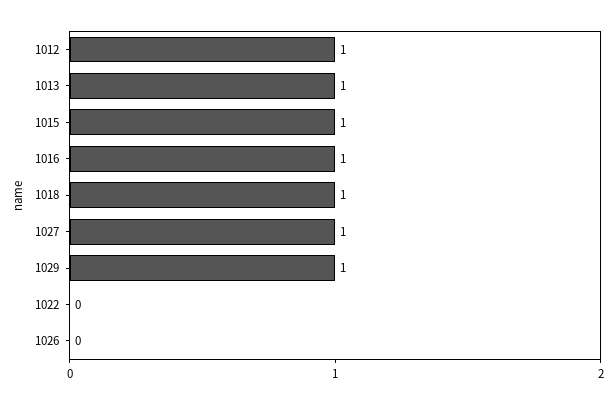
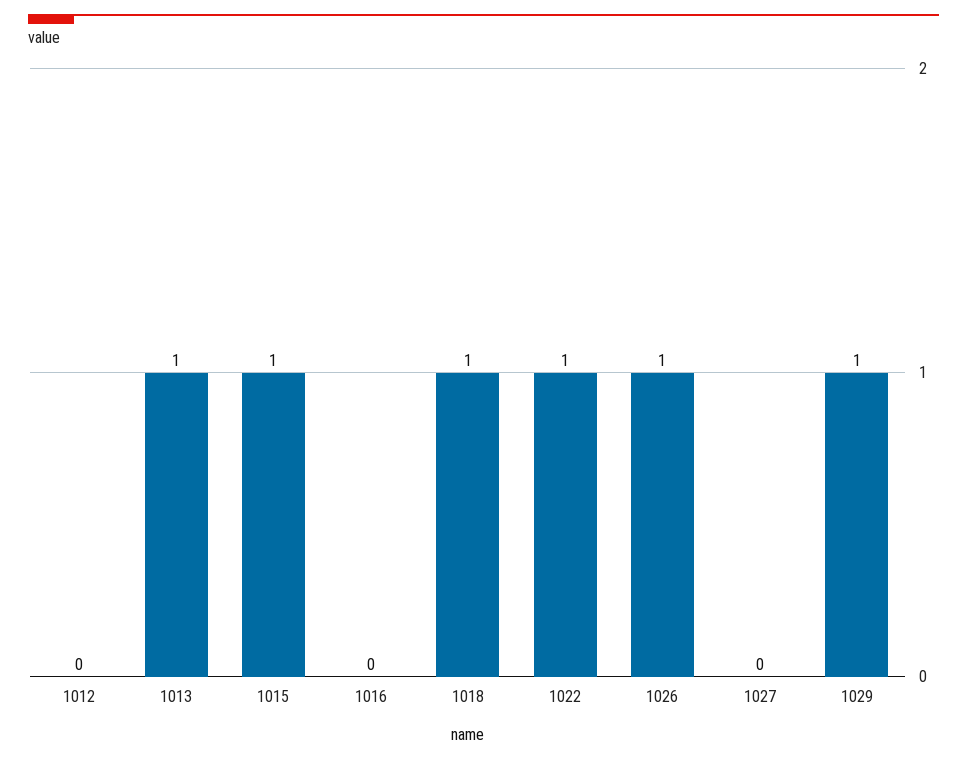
  {
-   "1012": 1,
+   "1012": 0,
    "1013": 1,
    "1015": 1,
-   "1016": 1,
+   "1016": 0,
    "1018": 1,
-   "1027": 1,
+   "1027": 0,
    "1029": 1,
-   "1022": 0,
+   "1022": 1,
-   "1026": 0
+   "1026": 1
  }

